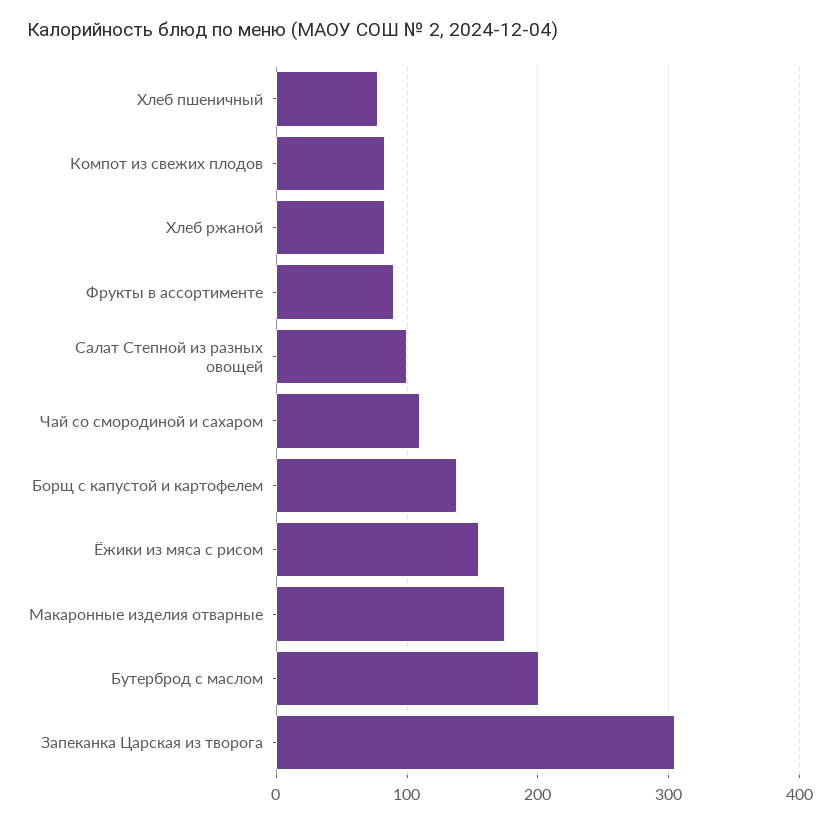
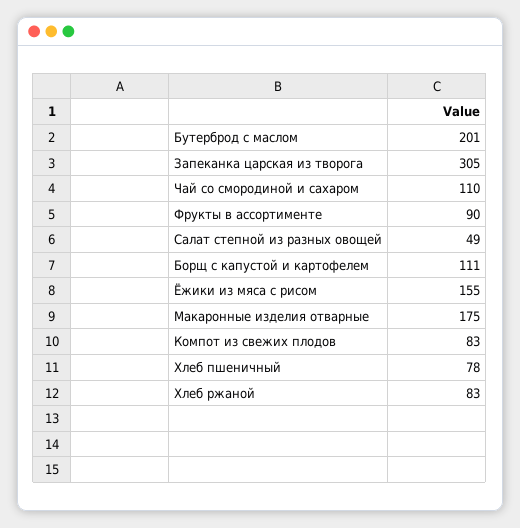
  {
    "Хлеб пшеничный": 78,
    "Компот из свежих плодов": 83,
    "Хлеб ржаной": 83,
    "Фрукты в ассортименте": 90,
-   "Салат Степной из разных овощей": 100,
+   "Салат Степной из разных овощей": 49,
    "Чай со смородиной и сахаром": 110,
-   "Борщ с капустой и картофелем": 140,
+   "Борщ с капустой и картофелем": 111,
    "Ёжики из мяса с рисом": 155,
    "Макаронные изделия отварные": 175,
    "Бутерброд с маслом": 201,
    "Запеканка Царская из творога": 305
  }

